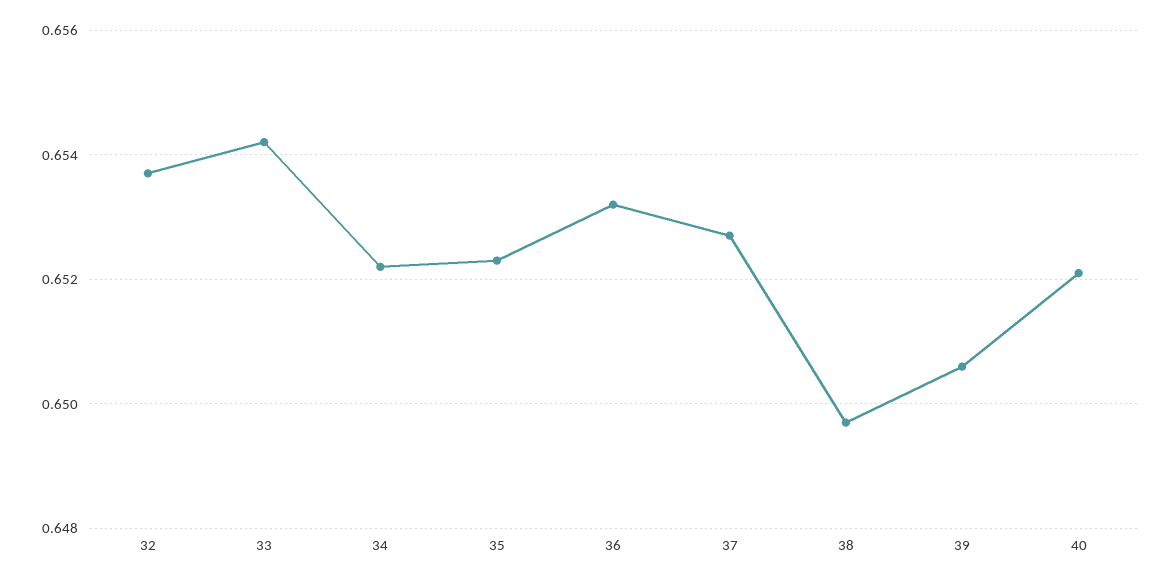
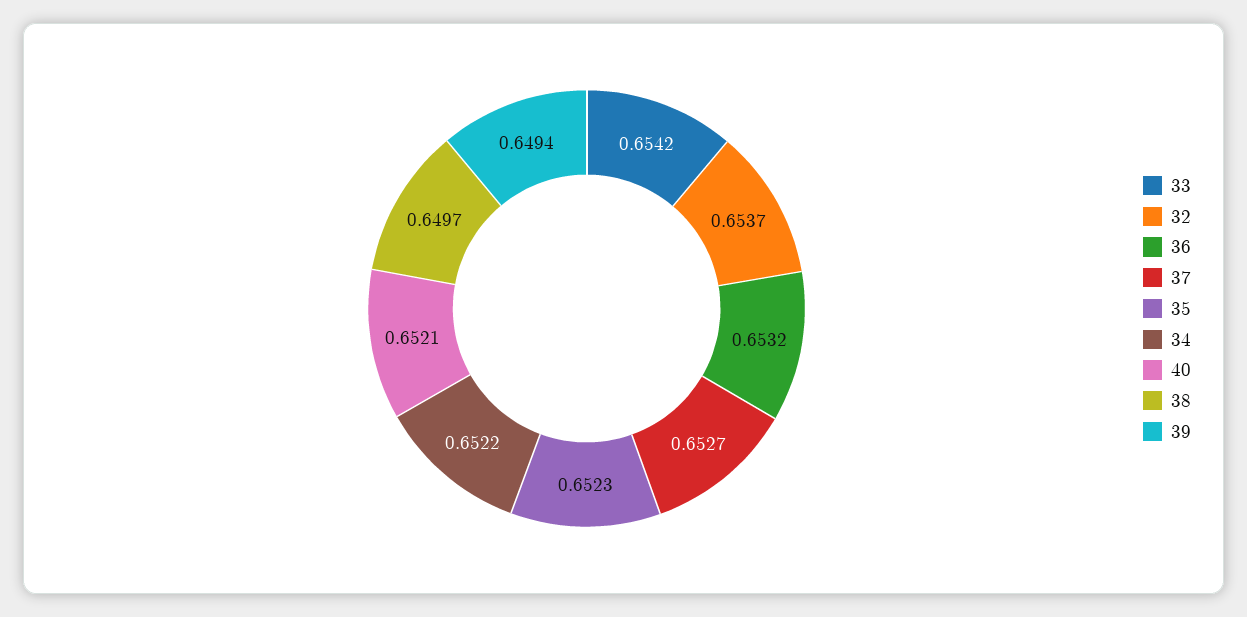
  {
    "32": 0.6537,
    "33": 0.6542,
    "34": 0.6522,
    "35": 0.6523,
    "36": 0.6532,
    "37": 0.6527,
    "38": 0.6497,
-   "39": 0.6505,
+   "39": 0.6494,
    "40": 0.6521
  }

